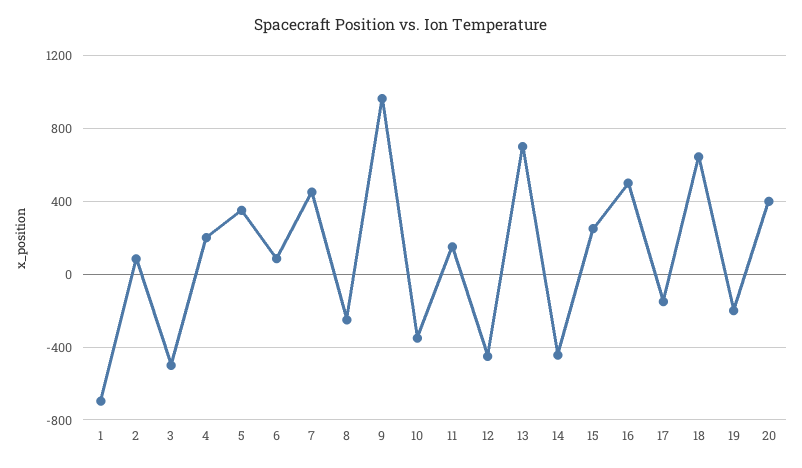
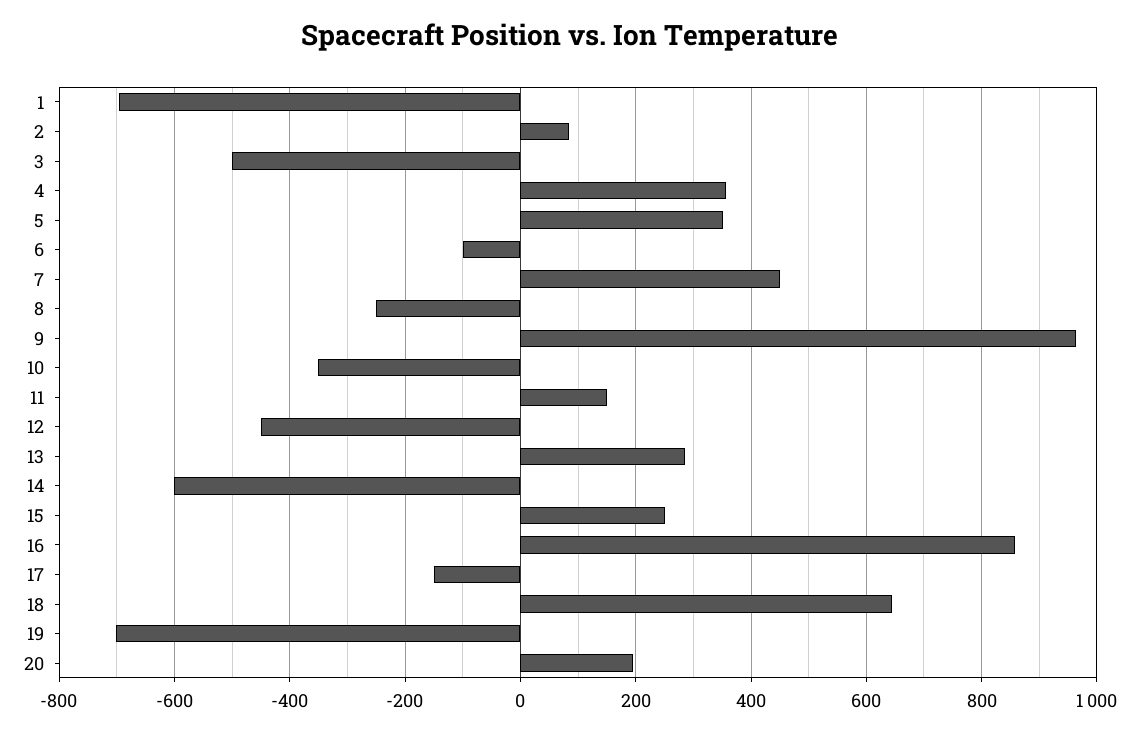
  {
    "1": -700,
    "2": 80,
    "3": -500,
-   "4": 200,
+   "4": 360,
    "5": 360,
-   "6": 100,
+   "6": -100,
    "7": 460,
    "8": -260,
    "9": 960,
    "10": -360,
    "11": 160,
    "12": -460,
-   "13": 700,
+   "13": 280,
-   "14": -450,
+   "14": -600,
    "15": 260,
-   "16": 500,
+   "16": 860,
    "17": -160,
    "18": 640,
-   "19": -200,
+   "19": -700,
-   "20": 400
+   "20": 200
  }

